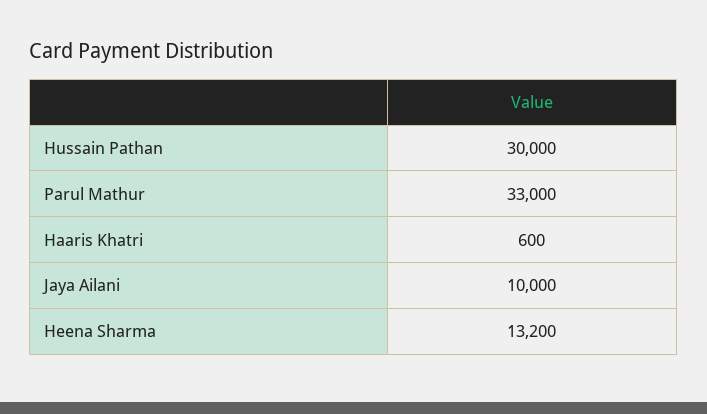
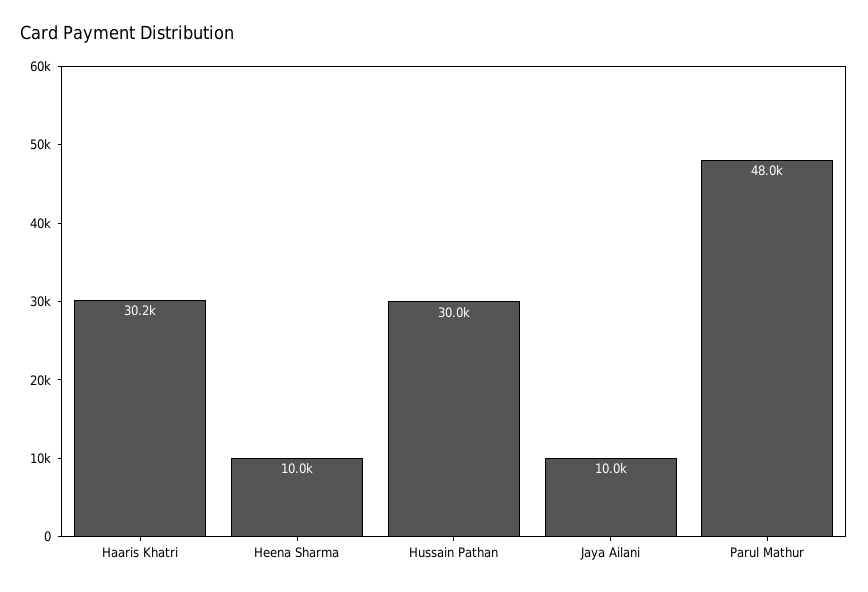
  {
    "Hussain Pathan": 30000,
-   "Parul Mathur": 33000,
+   "Parul Mathur": 48000,
-   "Haaris Khatri": 600,
+   "Haaris Khatri": 30200,
    "Jaya Ailani": 10000,
-   "Heena Sharma": 13200
+   "Heena Sharma": 10000
  }

